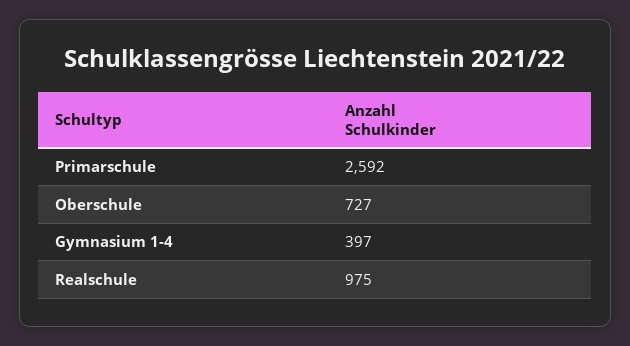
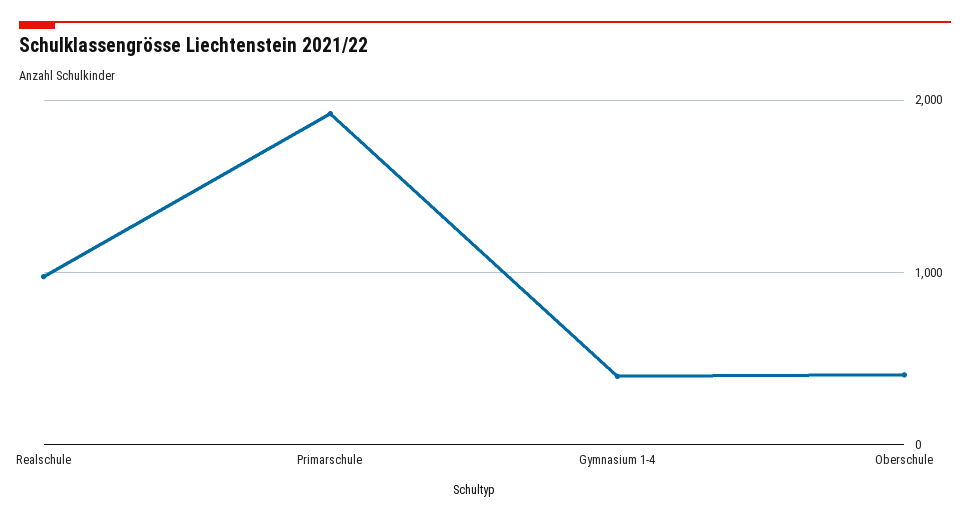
  {
-   "Primarschule": 2592,
+   "Primarschule": 1900,
-   "Oberschule": 727,
+   "Oberschule": 400,
    "Gymnasium 1-4": 397,
    "Realschule": 975
  }

